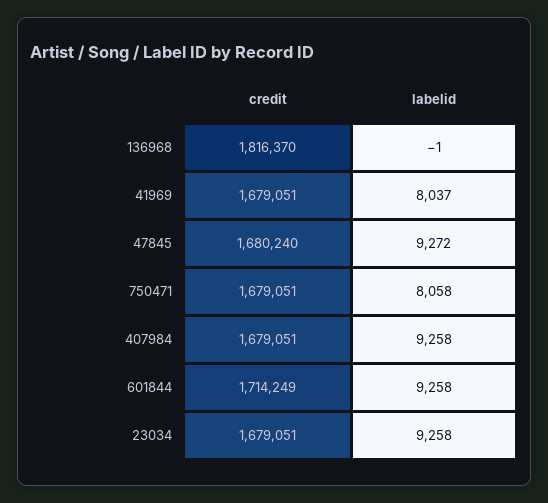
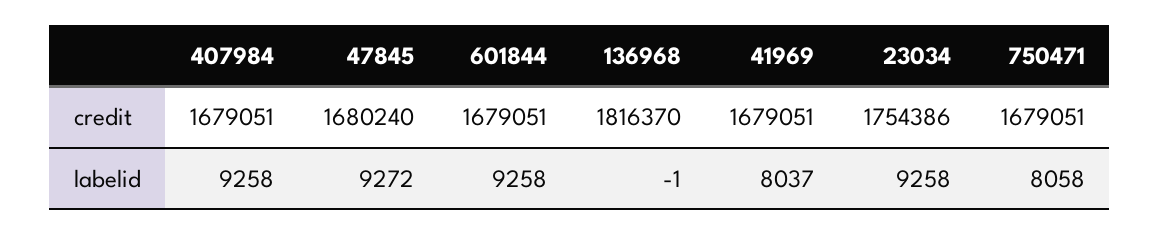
  {
    "credit": {
      "136968": 1816370,
      "41969": 1679051,
      "47845": 1680240,
      "750471": 1679051,
      "407984": 1679051,
-     "601844": 1714249,
+     "601844": 1679051,
-     "23034": 1679051
+     "23034": 1754386
    },
    "labelid": {
      "136968": -1,
      "41969": 8037,
      "47845": 9272,
      "750471": 8058,
      "407984": 9258,
      "601844": 9258,
      "23034": 9258
    }
  }

